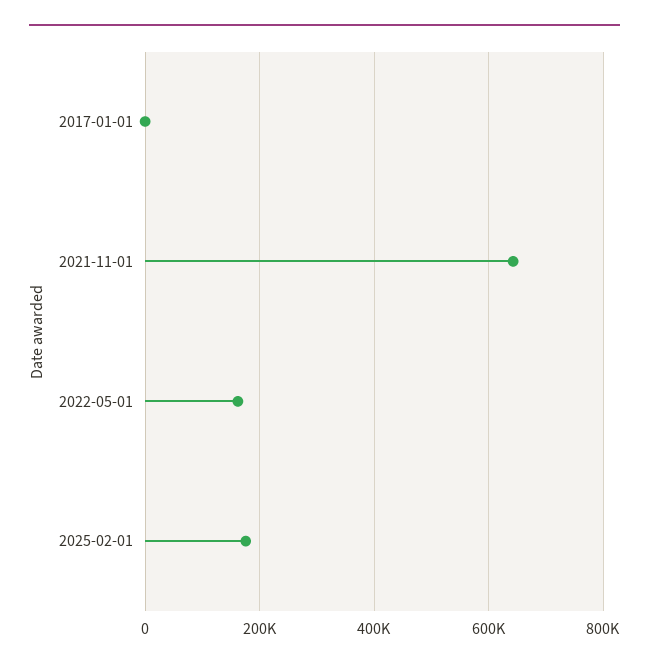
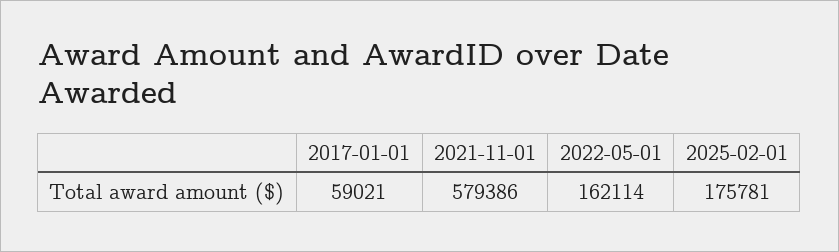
  {
-   "2017-01-01": 0,
+   "2017-01-01": 59021,
-   "2021-11-01": 640000,
+   "2021-11-01": 579386,
    "2022-05-01": 162114,
    "2025-02-01": 175781
  }

